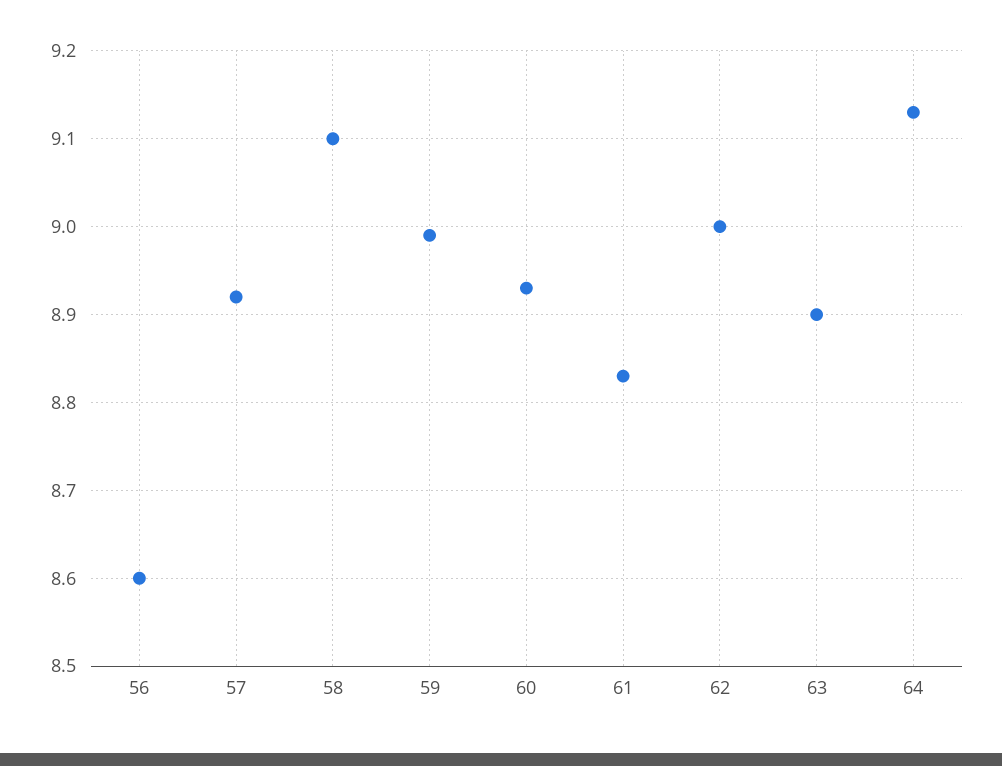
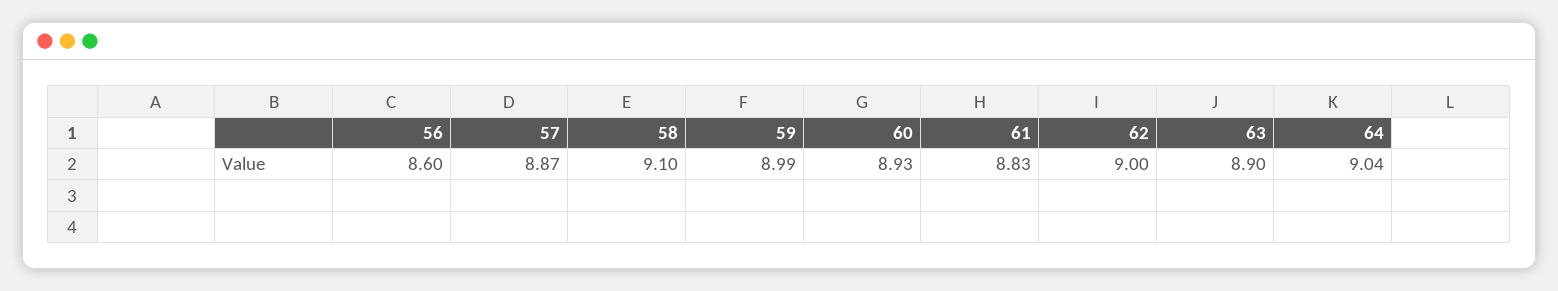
  {
    "56": 8.6,
-   "57": 8.92,
+   "57": 8.87,
    "58": 9.1,
    "59": 8.99,
    "60": 8.93,
    "61": 8.83,
    "62": 9,
    "63": 8.9,
-   "64": 9.13
+   "64": 9.04
  }

